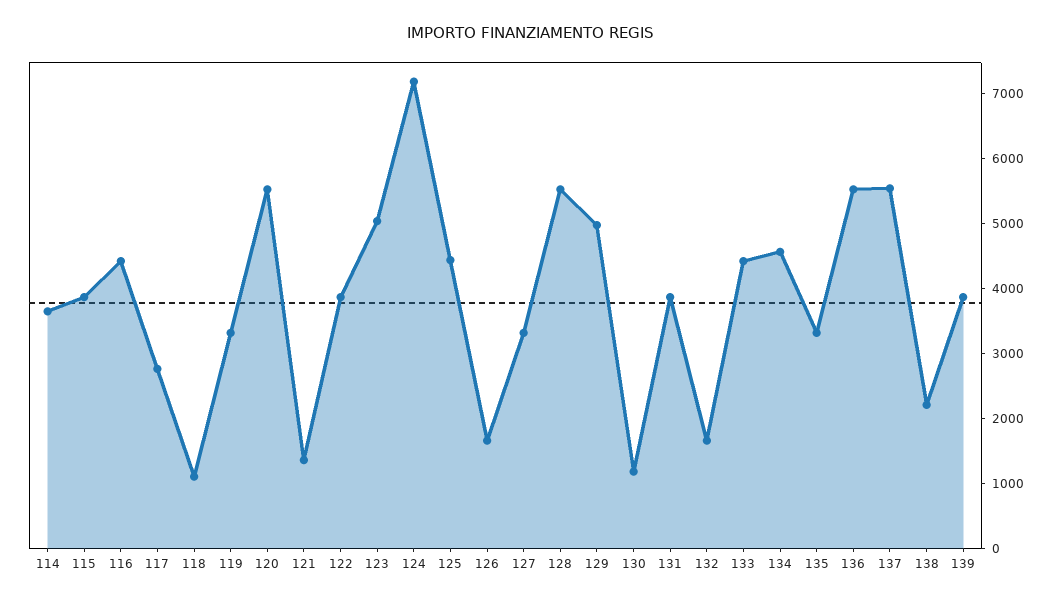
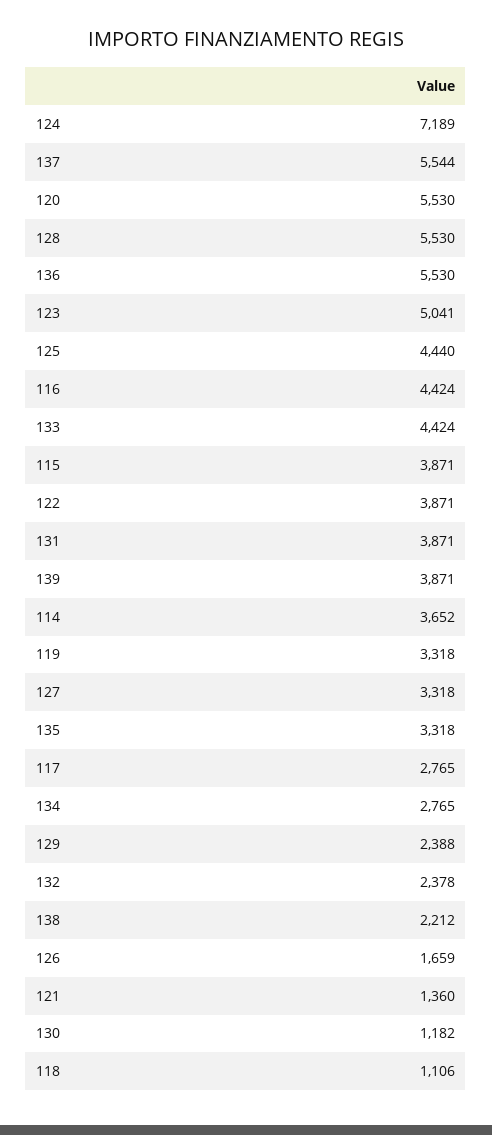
  {
    "114": 3652,
    "115": 3871,
    "116": 4424,
    "117": 2765,
    "118": 1106,
    "119": 3318,
    "120": 5530,
    "121": 1360,
    "122": 3871,
    "123": 5041,
    "124": 7189,
    "125": 4440,
    "126": 1659,
    "127": 3318,
    "128": 5530,
-   "129": 5000,
+   "129": 2388,
    "130": 1182,
    "131": 3871,
-   "132": 1600,
+   "132": 2378,
    "133": 4424,
-   "134": 4600,
+   "134": 2765,
    "135": 3318,
    "136": 5530,
    "137": 5544,
    "138": 2212,
    "139": 3871
  }

